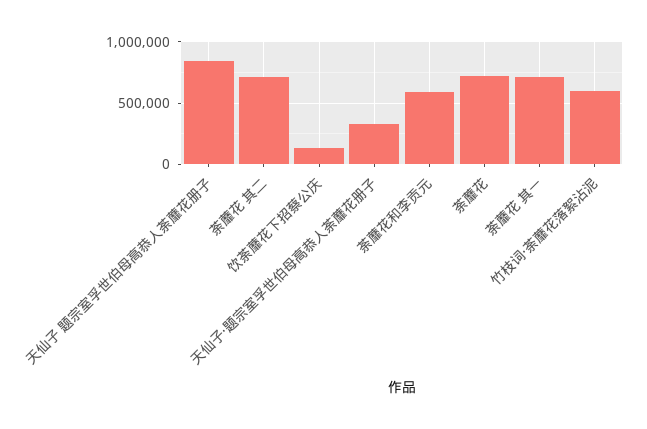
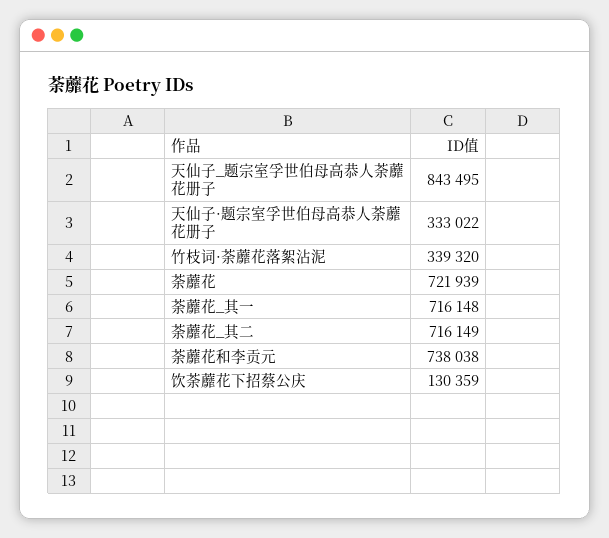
  {
    "天仙子 题宗室孚世伯母高恭人荼蘼花册子": 843495,
    "荼蘼花 其二": 716149,
    "饮荼蘼花下招蔡公庆": 130359,
    "天仙子·题宗室孚世伯母高恭人荼蘼花册子": 333022,
-   "荼蘼花和李贡元": 600000,
+   "荼蘼花和李贡元": 738038,
    "荼蘼花": 721939,
    "荼蘼花 其一": 716148,
-   "竹枝词·荼蘼花落絮沾泥": 600000
+   "竹枝词·荼蘼花落絮沾泥": 339320
  }

